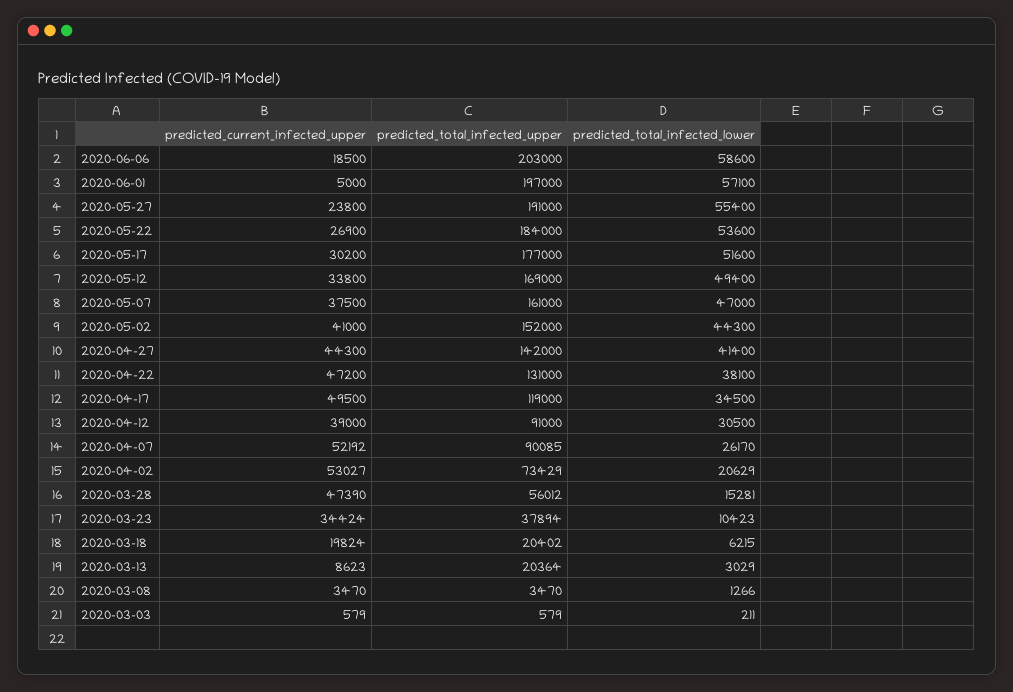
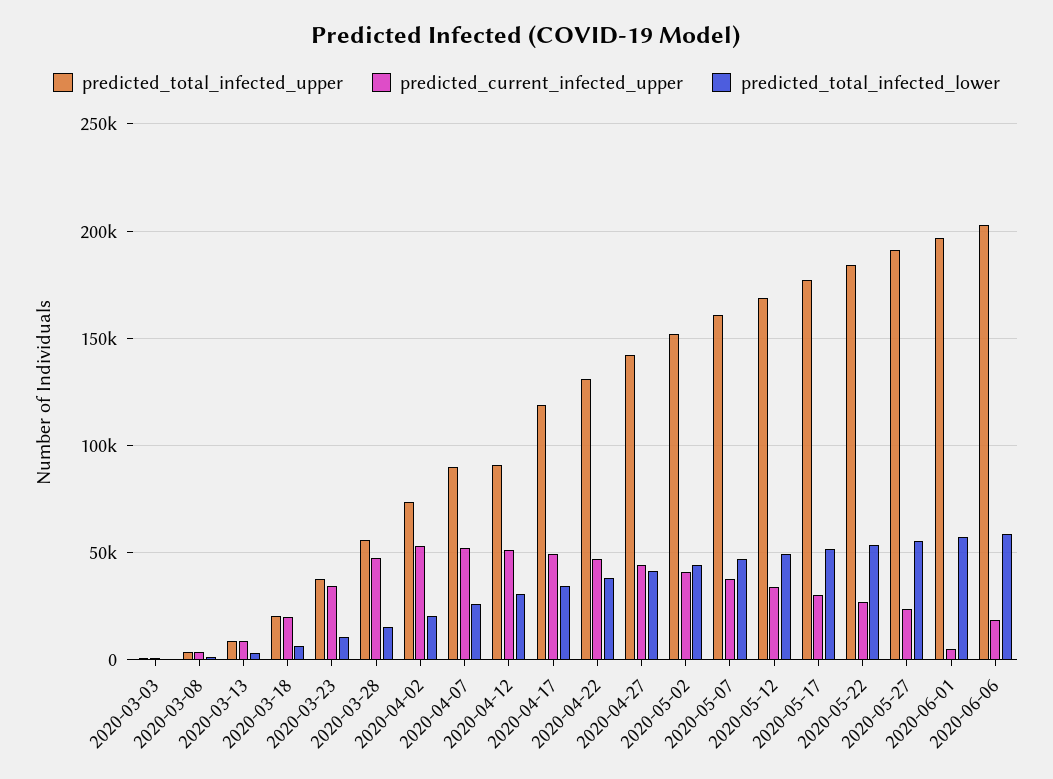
  {
    "predicted_current_infected_upper": {
      "2020-06-06": 18500,
      "2020-06-01": 5000,
      "2020-05-27": 23800,
      "2020-05-22": 26900,
      "2020-05-17": 30200,
      "2020-05-12": 33800,
      "2020-05-07": 37500,
      "2020-05-02": 41000,
      "2020-04-27": 44300,
      "2020-04-22": 47200,
      "2020-04-17": 49500,
-     "2020-04-12": 39000,
+     "2020-04-12": 50000,
      "2020-04-07": 52192,
      "2020-04-02": 53027,
      "2020-03-28": 47390,
      "2020-03-23": 34424,
      "2020-03-18": 19824,
      "2020-03-13": 8623,
      "2020-03-08": 3470,
      "2020-03-03": 579
    },
    "predicted_total_infected_upper": {
      "2020-06-06": 203000,
      "2020-06-01": 197000,
      "2020-05-27": 191000,
      "2020-05-22": 184000,
      "2020-05-17": 177000,
      "2020-05-12": 169000,
      "2020-05-07": 161000,
      "2020-05-02": 152000,
      "2020-04-27": 142000,
      "2020-04-22": 131000,
      "2020-04-17": 119000,
      "2020-04-12": 91000,
      "2020-04-07": 90085,
      "2020-04-02": 73429,
      "2020-03-28": 56012,
      "2020-03-23": 37894,
      "2020-03-18": 20402,
-     "2020-03-13": 20364,
+     "2020-03-13": 10000,
      "2020-03-08": 3470,
      "2020-03-03": 579
    },
    "predicted_total_infected_lower": {
      "2020-06-06": 58600,
      "2020-06-01": 57100,
      "2020-05-27": 55400,
      "2020-05-22": 53600,
      "2020-05-17": 51600,
      "2020-05-12": 49400,
      "2020-05-07": 47000,
      "2020-05-02": 44300,
      "2020-04-27": 41400,
      "2020-04-22": 38100,
      "2020-04-17": 34500,
      "2020-04-12": 30500,
      "2020-04-07": 26170,
      "2020-04-02": 20629,
      "2020-03-28": 15281,
      "2020-03-23": 10423,
      "2020-03-18": 6215,
      "2020-03-13": 3029,
      "2020-03-08": 1266,
      "2020-03-03": 211
    }
  }

